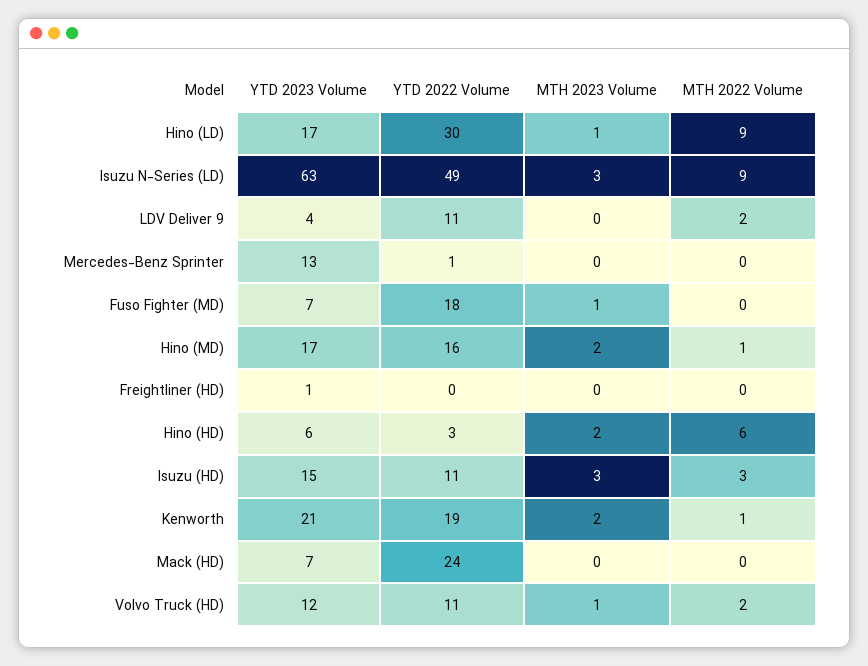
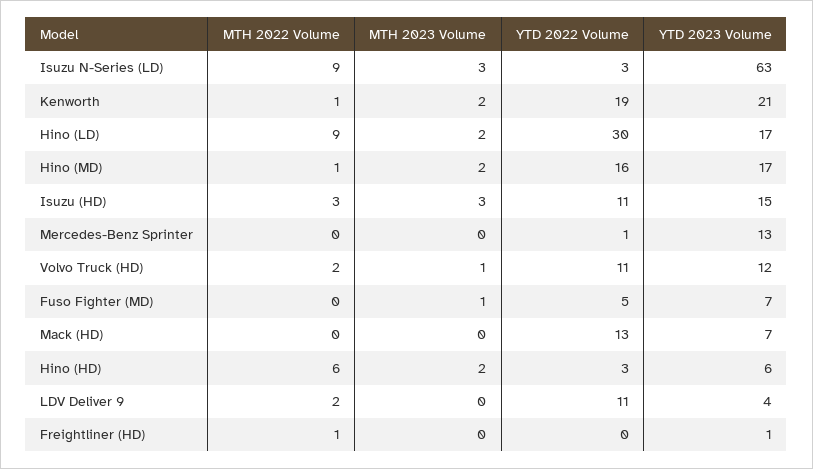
  {
    "YTD 2023 Volume": {
      "Hino (LD)": 17,
      "Isuzu N-Series (LD)": 63,
      "LDV Deliver 9": 4,
      "Mercedes-Benz Sprinter": 13,
      "Fuso Fighter (MD)": 7,
      "Hino (MD)": 17,
      "Freightliner (HD)": 1,
      "Hino (HD)": 6,
      "Isuzu (HD)": 15,
      "Kenworth": 21,
      "Mack (HD)": 7,
      "Volvo Truck (HD)": 12
    },
    "YTD 2022 Volume": {
      "Hino (LD)": 30,
-     "Isuzu N-Series (LD)": 49,
+     "Isuzu N-Series (LD)": 3,
      "LDV Deliver 9": 11,
      "Mercedes-Benz Sprinter": 1,
-     "Fuso Fighter (MD)": 18,
+     "Fuso Fighter (MD)": 5,
      "Hino (MD)": 16,
      "Freightliner (HD)": 0,
      "Hino (HD)": 3,
      "Isuzu (HD)": 11,
      "Kenworth": 19,
-     "Mack (HD)": 24,
+     "Mack (HD)": 13,
      "Volvo Truck (HD)": 11
    },
    "MTH 2023 Volume": {
-     "Hino (LD)": 1,
+     "Hino (LD)": 2,
      "Isuzu N-Series (LD)": 3,
      "LDV Deliver 9": 0,
      "Mercedes-Benz Sprinter": 0,
      "Fuso Fighter (MD)": 1,
      "Hino (MD)": 2,
      "Freightliner (HD)": 0,
      "Hino (HD)": 2,
      "Isuzu (HD)": 3,
      "Kenworth": 2,
      "Mack (HD)": 0,
      "Volvo Truck (HD)": 1
    },
    "MTH 2022 Volume": {
      "Hino (LD)": 9,
      "Isuzu N-Series (LD)": 9,
      "LDV Deliver 9": 2,
      "Mercedes-Benz Sprinter": 0,
      "Fuso Fighter (MD)": 0,
      "Hino (MD)": 1,
-     "Freightliner (HD)": 0,
+     "Freightliner (HD)": 1,
      "Hino (HD)": 6,
      "Isuzu (HD)": 3,
      "Kenworth": 1,
      "Mack (HD)": 0,
      "Volvo Truck (HD)": 2
    }
  }

